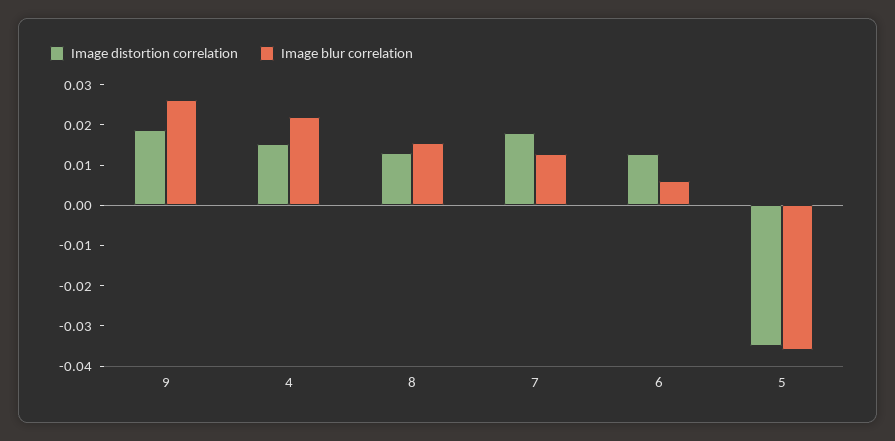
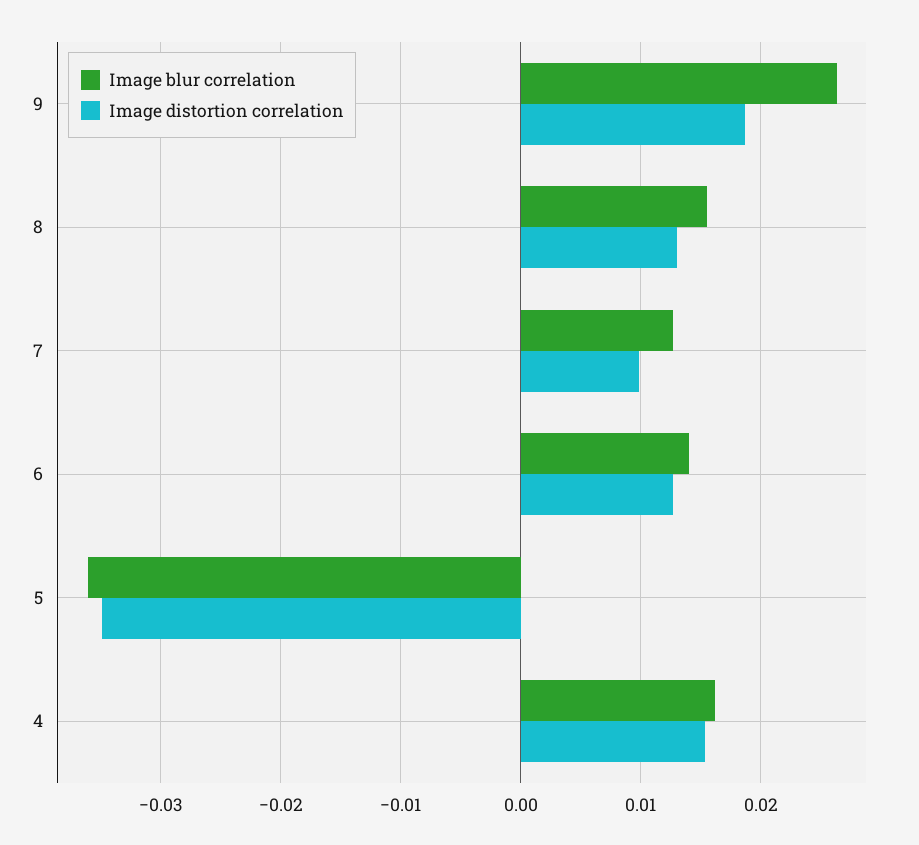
  {
    "Image distortion correlation": {
      "9": 0.019,
      "4": 0.015,
      "8": 0.013,
-     "7": 0.018,
+     "7": 0.01,
      "6": 0.013,
      "5": -0.035
    },
    "Image blur correlation": {
      "9": 0.026,
-     "4": 0.022,
+     "4": 0.016,
      "8": 0.016,
      "7": 0.013,
-     "6": 0.006,
+     "6": 0.014,
      "5": -0.036
    }
  }

